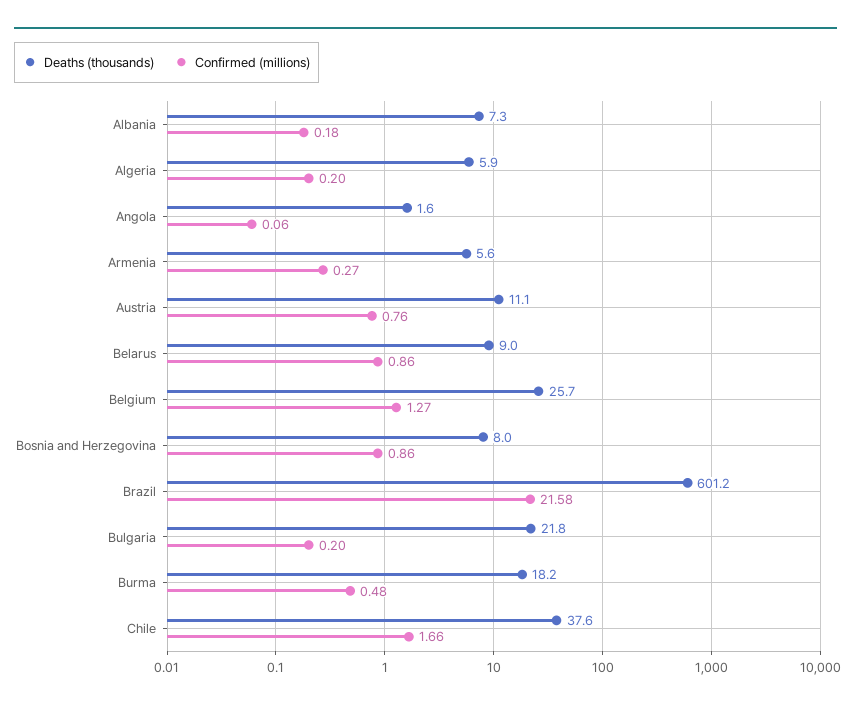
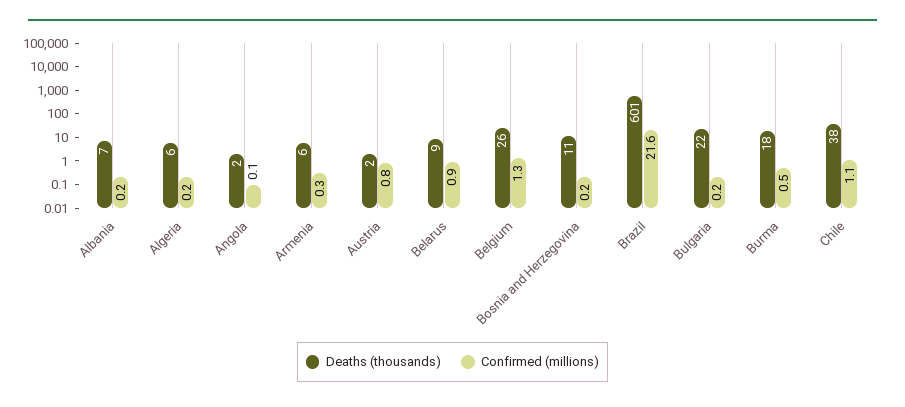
  {
    "Deaths (thousands)": {
      "Albania": 7.3,
      "Algeria": 5.9,
      "Angola": 1.6,
      "Armenia": 5.6,
-     "Austria": 11.1,
+     "Austria": 2,
      "Belarus": 9,
      "Belgium": 25.7,
-     "Bosnia and Herzegovina": 8,
+     "Bosnia and Herzegovina": 11,
      "Brazil": 601.2,
      "Bulgaria": 21.8,
      "Burma": 18.2,
      "Chile": 37.6
    },
    "Confirmed (millions)": {
      "Albania": 0.18,
      "Algeria": 0.2,
      "Angola": 0.06,
      "Armenia": 0.27,
      "Austria": 0.76,
      "Belarus": 0.86,
      "Belgium": 1.27,
-     "Bosnia and Herzegovina": 0.86,
+     "Bosnia and Herzegovina": 0.2,
      "Brazil": 21.58,
      "Bulgaria": 0.2,
      "Burma": 0.48,
-     "Chile": 1.66
+     "Chile": 1.1
    }
  }

